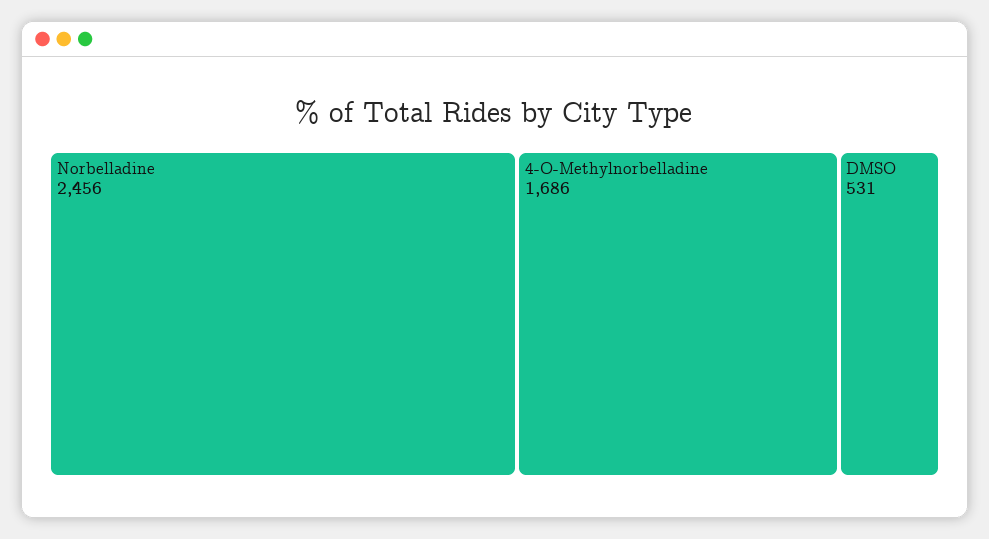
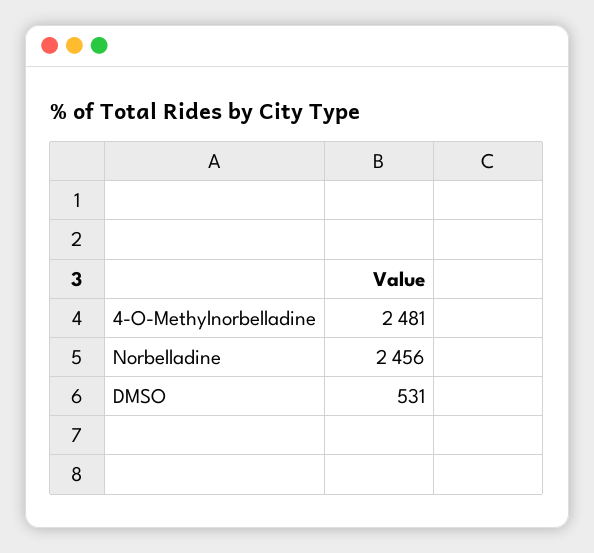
  {
    "Norbelladine": 2456,
-   "4-O-Methylnorbelladine": 1686,
+   "4-O-Methylnorbelladine": 2481,
    "DMSO": 531
  }

